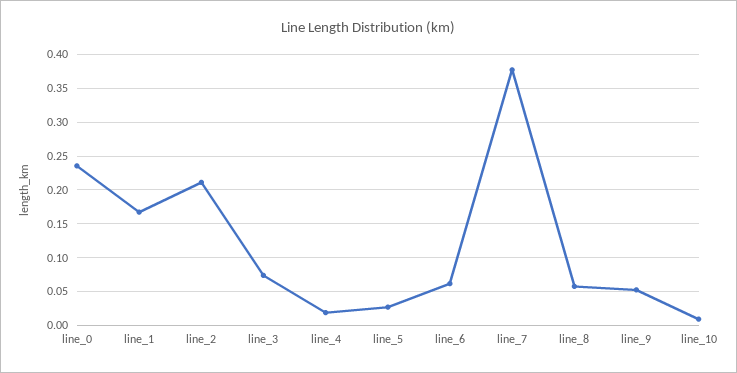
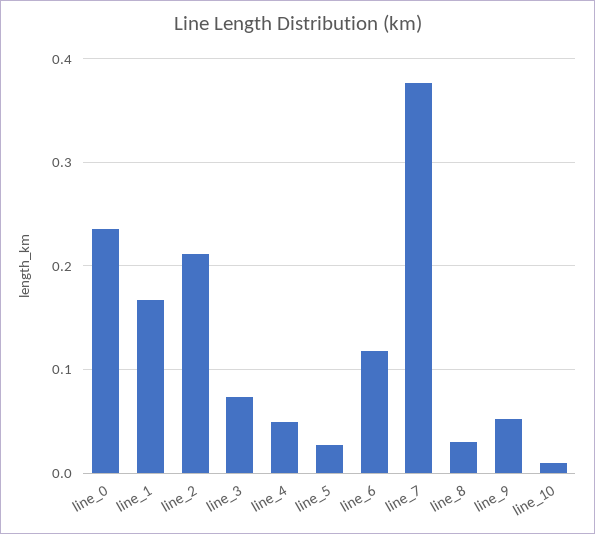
  {
    "line_0": 0.24,
    "line_1": 0.17,
    "line_2": 0.21,
    "line_3": 0.07,
-   "line_4": 0.02,
+   "line_4": 0.05,
    "line_5": 0.03,
-   "line_6": 0.06,
+   "line_6": 0.12,
    "line_7": 0.38,
-   "line_8": 0.06,
+   "line_8": 0.03,
    "line_9": 0.05,
    "line_10": 0.01
  }

